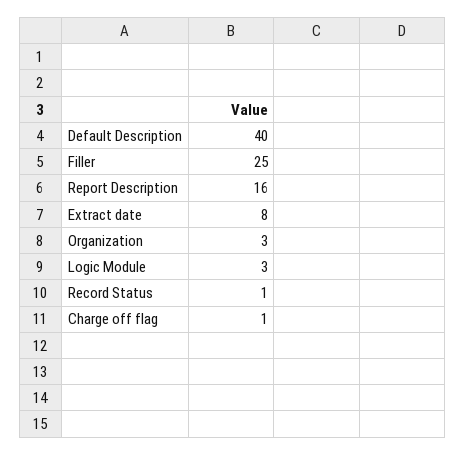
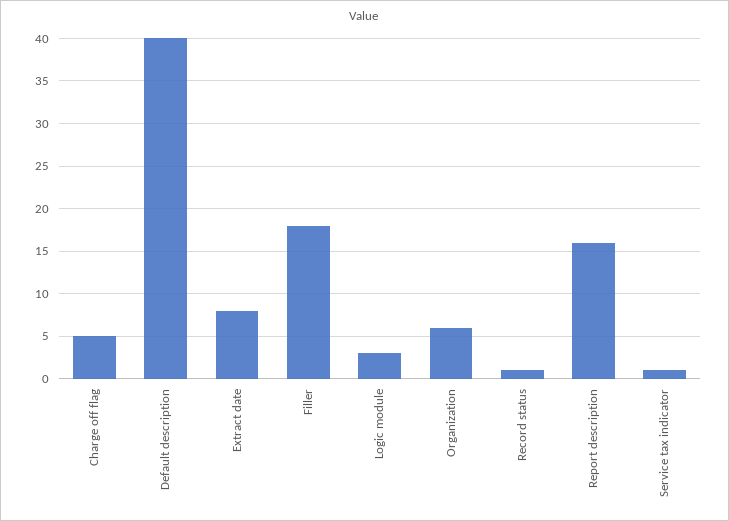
  {
    "Default Description": 40,
-   "Filler": 25,
+   "Filler": 18,
    "Report Description": 16,
    "Extract date": 8,
-   "Organization": 3,
+   "Organization": 6,
    "Logic Module": 3,
    "Record Status": 1,
-   "Charge off flag": 1
+   "Charge off flag": 5,
+   "Service tax indicator": 1
  }

